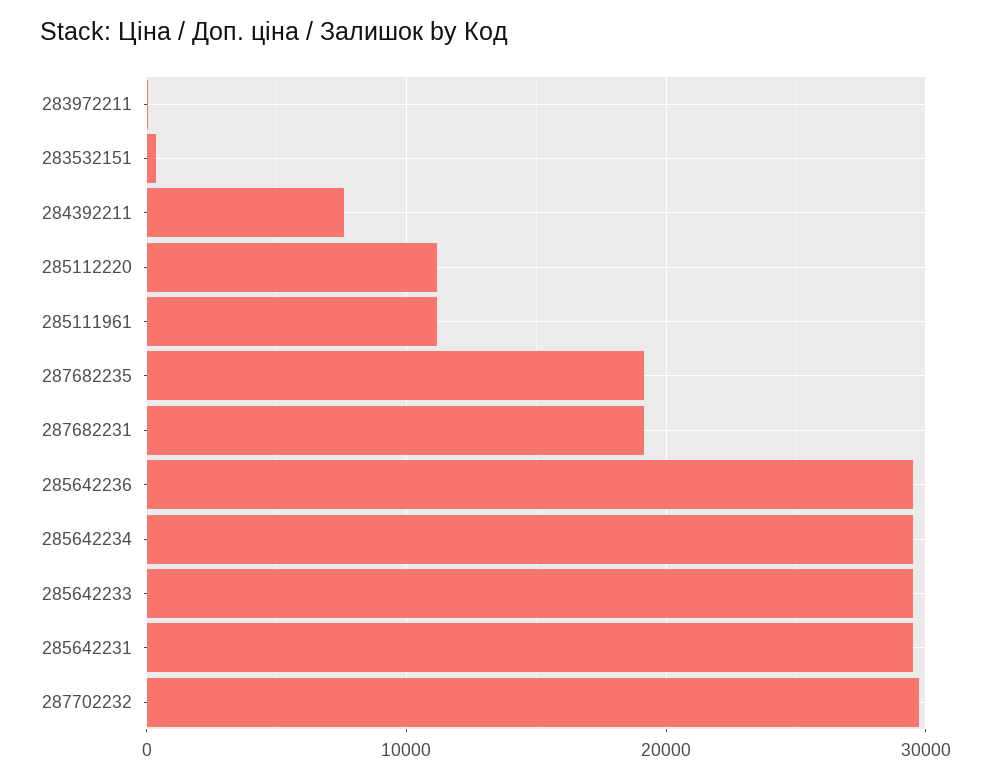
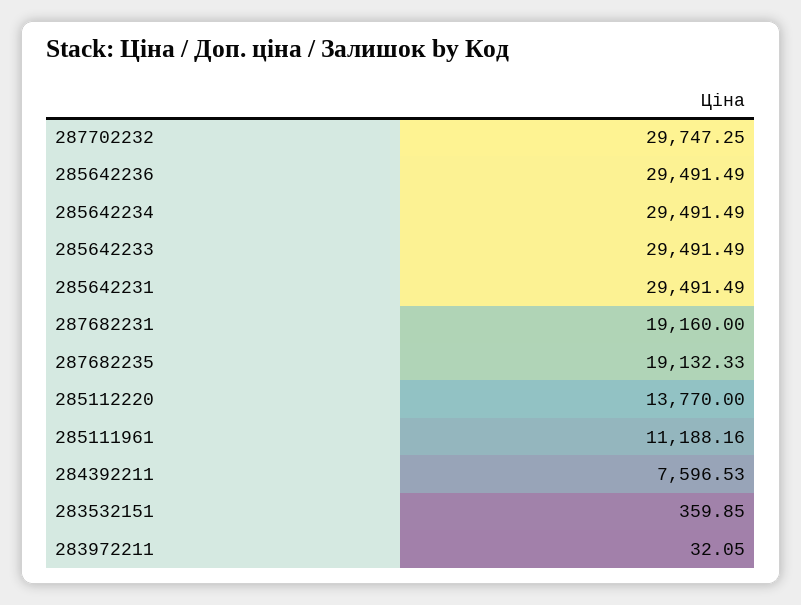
  {
    "283972211": 32.05,
    "283532151": 359.85,
    "284392211": 7596.53,
-   "285112220": 11000,
+   "285112220": 13770,
    "285111961": 11188.16,
    "287682235": 19132.33,
    "287682231": 19160,
    "285642236": 29491.49,
    "285642234": 29491.49,
    "285642233": 29491.49,
    "285642231": 29491.49,
    "287702232": 29747.25
  }

